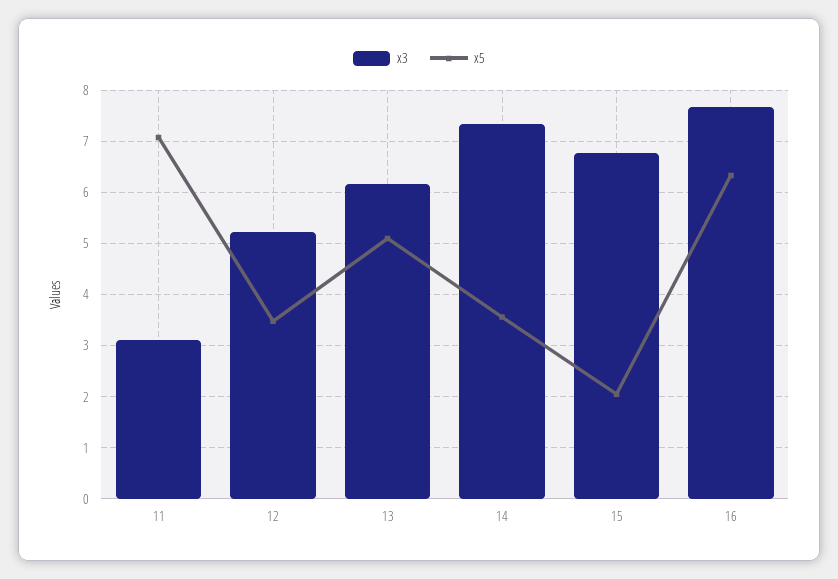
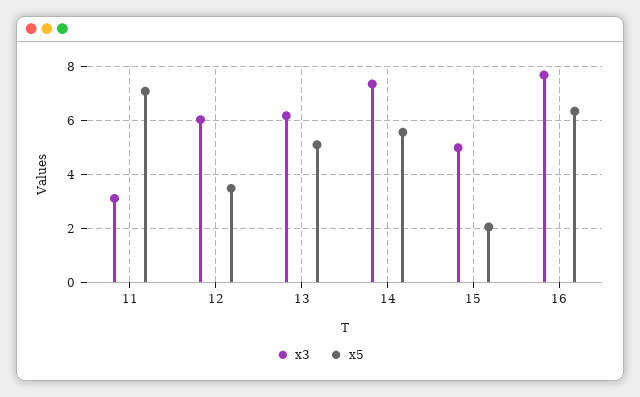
  {
    "x3": {
      "11": 3.2,
-     "12": 5.2,
+     "12": 6,
      "13": 6.2,
      "14": 7.4,
-     "15": 6.8,
+     "15": 5,
      "16": 7.6
    },
    "x5": {
      "11": 7,
      "12": 3.4,
      "13": 5,
-     "14": 3.6,
+     "14": 5.5,
      "15": 2,
      "16": 6.4
    }
  }

